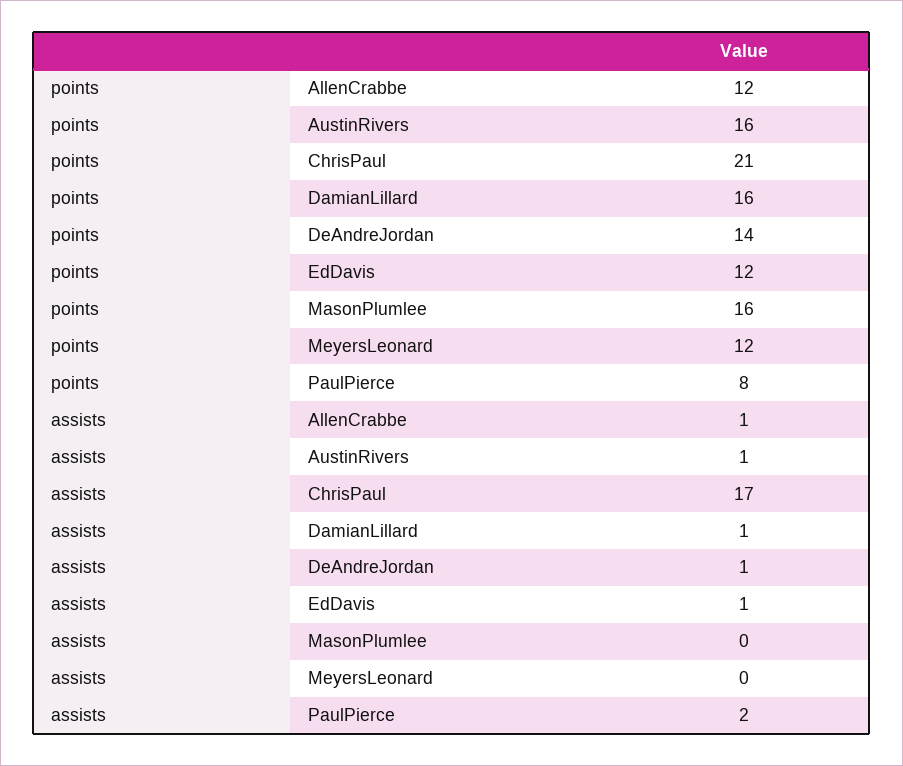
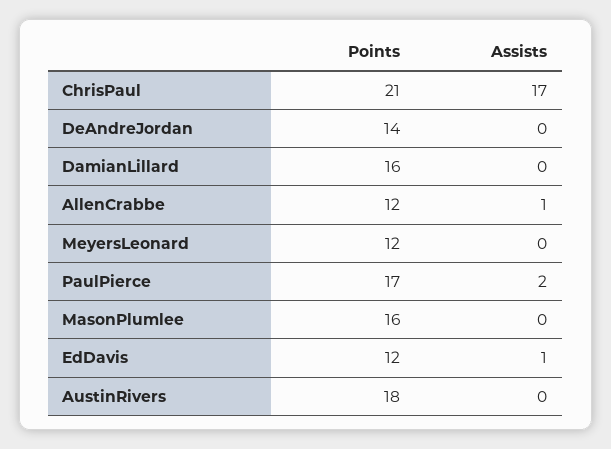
  {
    "points": {
      "AllenCrabbe": 12,
-     "AustinRivers": 16,
+     "AustinRivers": 18,
      "ChrisPaul": 21,
      "DamianLillard": 16,
      "DeAndreJordan": 14,
      "EdDavis": 12,
      "MasonPlumlee": 16,
      "MeyersLeonard": 12,
-     "PaulPierce": 8
+     "PaulPierce": 17
    },
    "assists": {
      "AllenCrabbe": 1,
-     "AustinRivers": 1,
+     "AustinRivers": 0,
      "ChrisPaul": 17,
-     "DamianLillard": 1,
+     "DamianLillard": 0,
-     "DeAndreJordan": 1,
+     "DeAndreJordan": 0,
      "EdDavis": 1,
      "MasonPlumlee": 0,
      "MeyersLeonard": 0,
      "PaulPierce": 2
    }
  }

